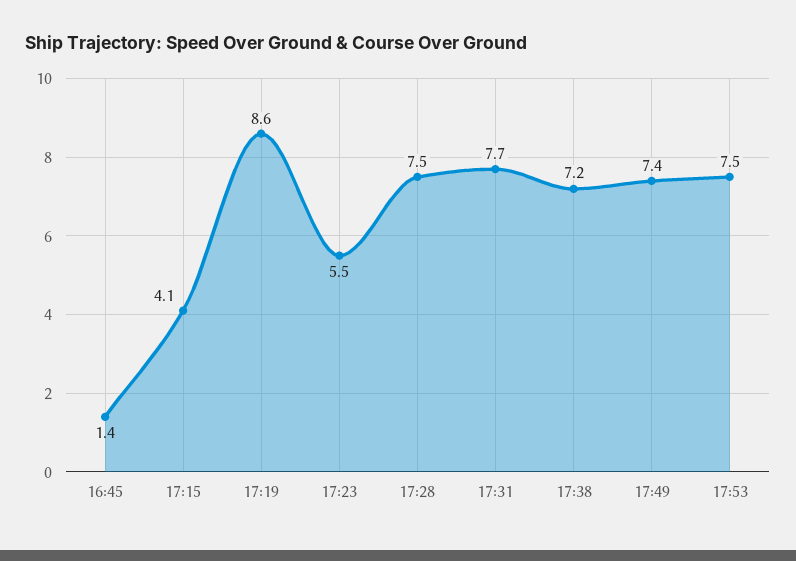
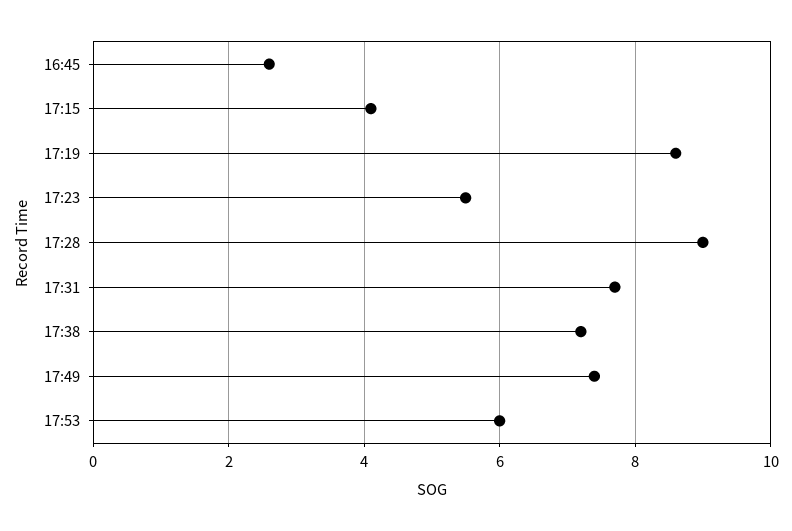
  {
-   "16:45": 1.4,
+   "16:45": 2.5,
    "17:15": 4.1,
    "17:19": 8.6,
    "17:23": 5.5,
-   "17:28": 7.5,
+   "17:28": 9,
    "17:31": 7.7,
    "17:38": 7.2,
    "17:49": 7.4,
-   "17:53": 7.5
+   "17:53": 6
  }

